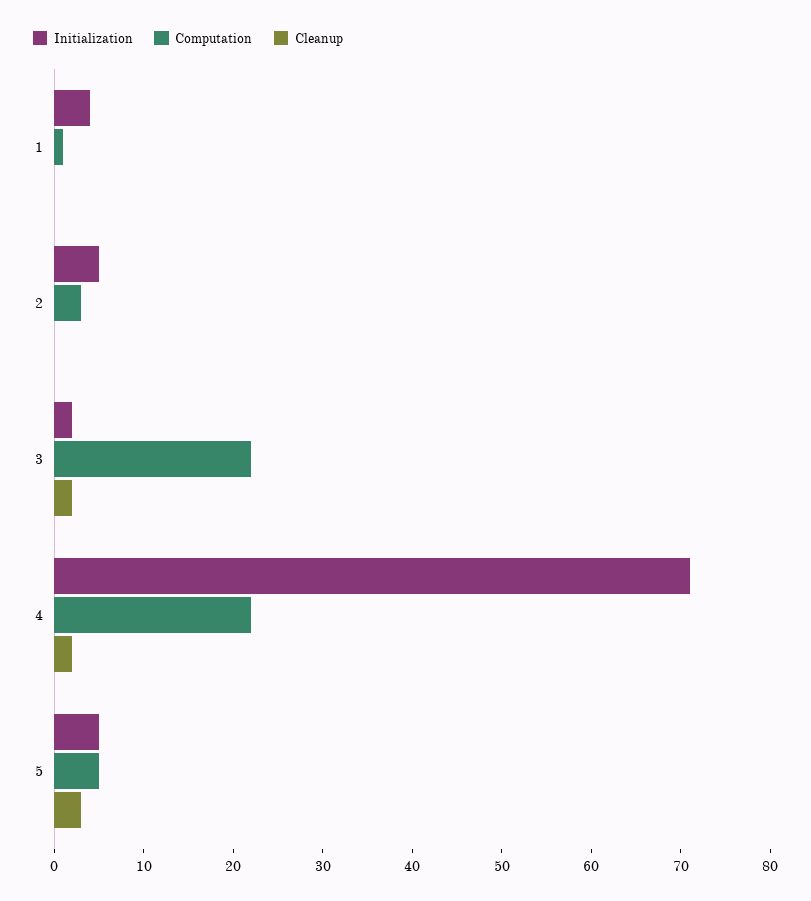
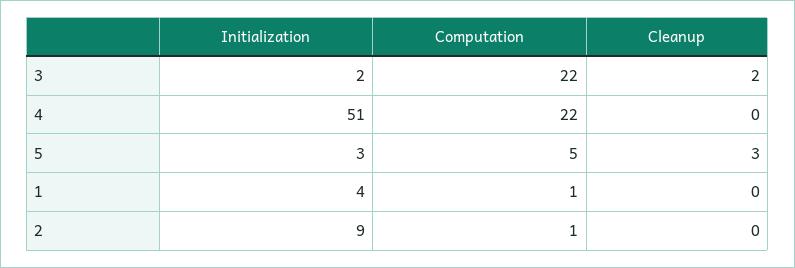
  {
    "Initialization": {
      "1": 4,
-     "2": 5,
+     "2": 9,
      "3": 2,
-     "4": 71,
+     "4": 51,
-     "5": 5
+     "5": 3
    },
    "Computation": {
      "1": 1,
-     "2": 3,
+     "2": 1,
      "3": 22,
      "4": 22,
      "5": 5
    },
    "Cleanup": {
      "1": 0,
      "2": 0,
      "3": 2,
-     "4": 2,
+     "4": 0,
      "5": 3
    }
  }

